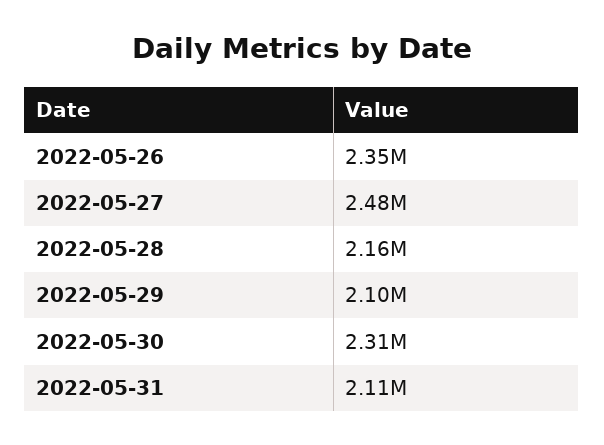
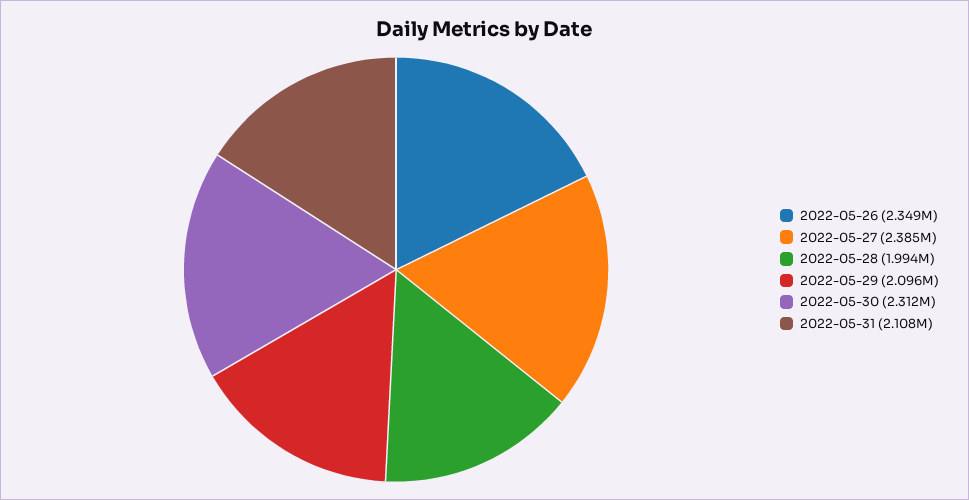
  {
    "2022-05-26": 2349000,
-   "2022-05-27": 2480000,
+   "2022-05-27": 2385000,
-   "2022-05-28": 2160000,
+   "2022-05-28": 1994000,
    "2022-05-29": 2096000,
    "2022-05-30": 2312000,
    "2022-05-31": 2108000
  }

